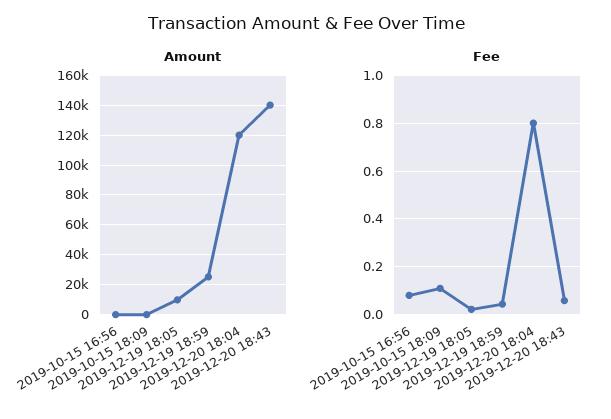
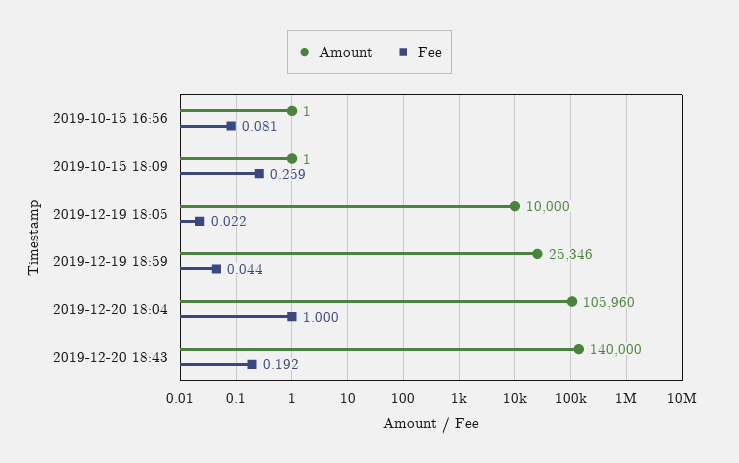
  {
    "Amount": {
      "2019-10-15 16:56": 1,
      "2019-10-15 18:09": 1,
      "2019-12-19 18:05": 10000,
      "2019-12-19 18:59": 25346,
-     "2019-12-20 18:04": 120000,
+     "2019-12-20 18:04": 105960,
      "2019-12-20 18:43": 140000
    },
    "Fee": {
      "2019-10-15 16:56": 0.081,
-     "2019-10-15 18:09": 0.1,
+     "2019-10-15 18:09": 0.259,
      "2019-12-19 18:05": 0.022,
      "2019-12-19 18:59": 0.044,
-     "2019-12-20 18:04": 0.8,
+     "2019-12-20 18:04": 1,
-     "2019-12-20 18:43": 0.05
+     "2019-12-20 18:43": 0.192
    }
  }

